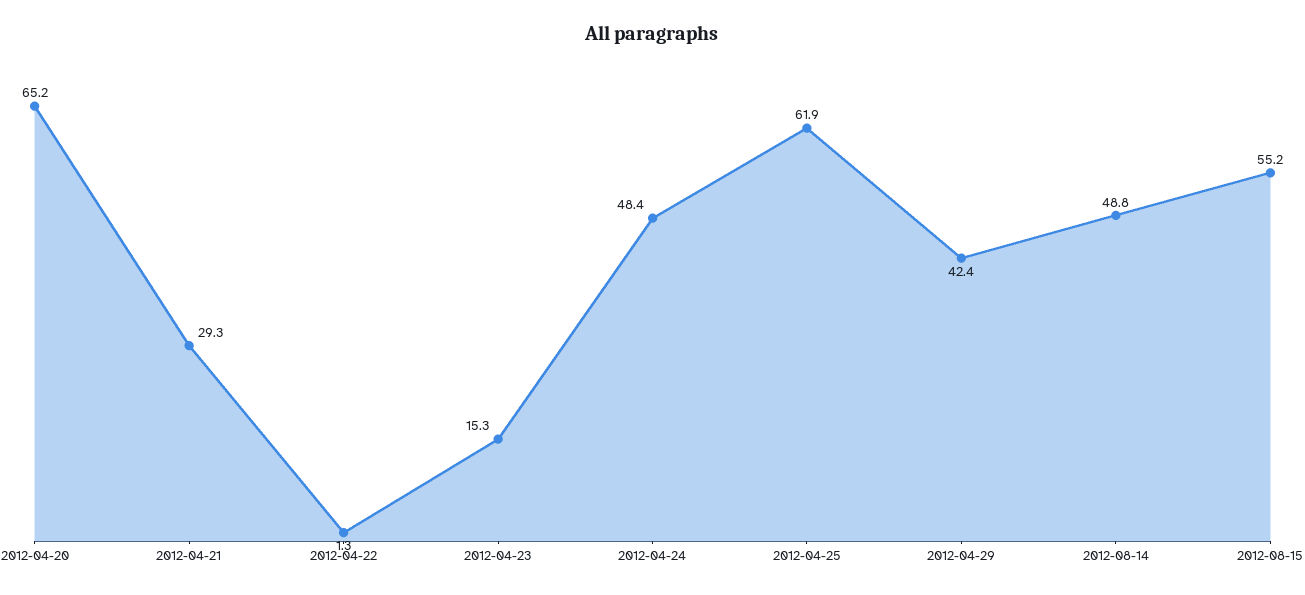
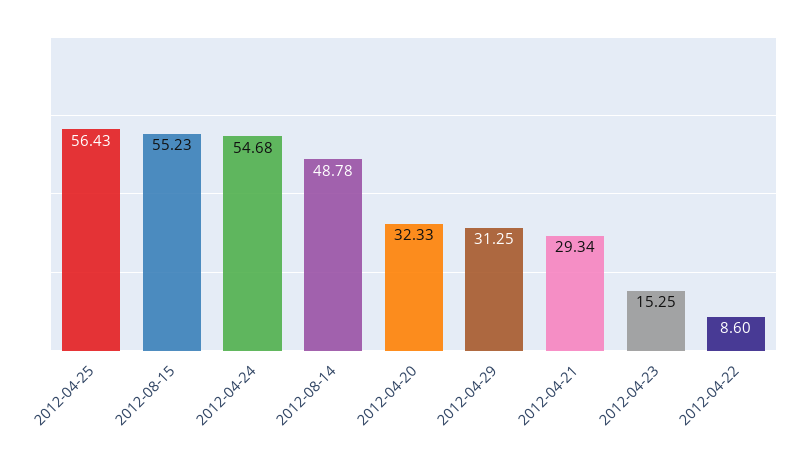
  {
-   "2012-04-20": 65.2,
+   "2012-04-20": 32.33,
    "2012-04-21": 29.34,
-   "2012-04-22": 1.3,
+   "2012-04-22": 8.6,
    "2012-04-23": 15.25,
-   "2012-04-24": 48.4,
+   "2012-04-24": 54.68,
-   "2012-04-25": 61.9,
+   "2012-04-25": 56.43,
-   "2012-04-29": 42.4,
+   "2012-04-29": 31.25,
    "2012-08-14": 48.78,
    "2012-08-15": 55.23
  }

